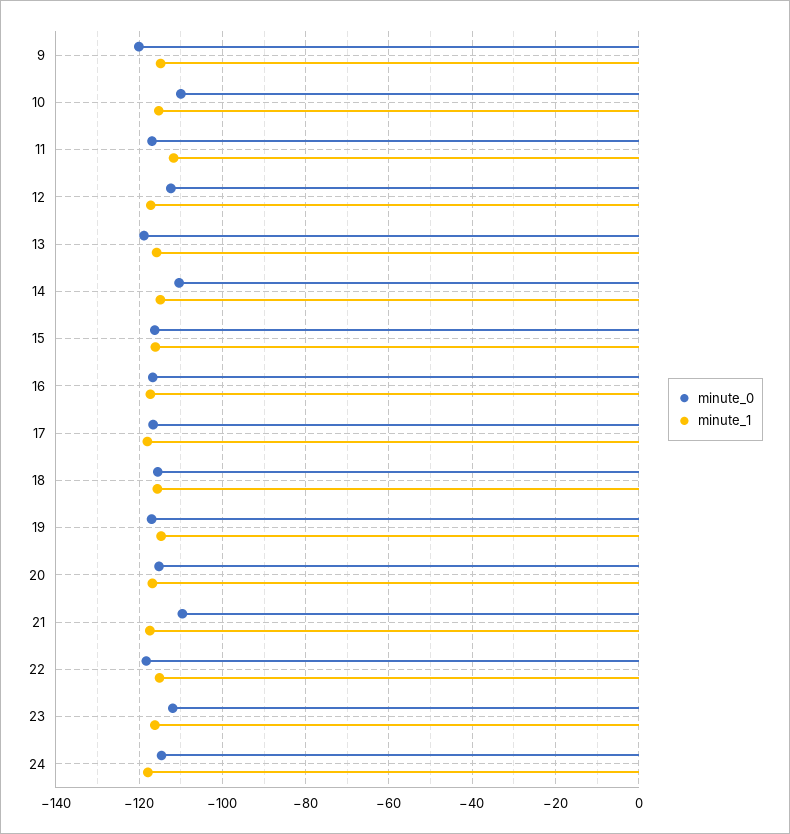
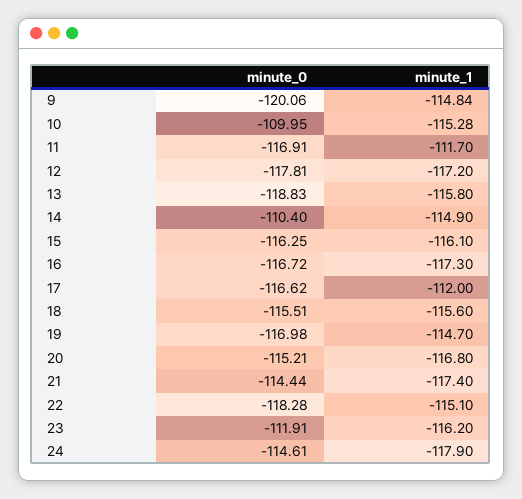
  {
    "minute_0": {
      "9": -120.06,
      "10": -109.95,
      "11": -116.91,
-     "12": -112,
+     "12": -117.81,
      "13": -118.83,
      "14": -110.4,
      "15": -116.25,
      "16": -116.72,
      "17": -116.62,
      "18": -115.51,
      "19": -116.98,
      "20": -115.21,
-     "21": -110,
+     "21": -114.44,
      "22": -118.28,
      "23": -111.91,
      "24": -114.61
    },
    "minute_1": {
      "9": -114.84,
      "10": -115.28,
      "11": -111.7,
      "12": -117.2,
      "13": -115.8,
      "14": -114.9,
      "15": -116.1,
      "16": -117.3,
-     "17": -118,
+     "17": -112,
      "18": -115.6,
      "19": -114.7,
      "20": -116.8,
      "21": -117.4,
      "22": -115.1,
      "23": -116.2,
      "24": -117.9
    }
  }

